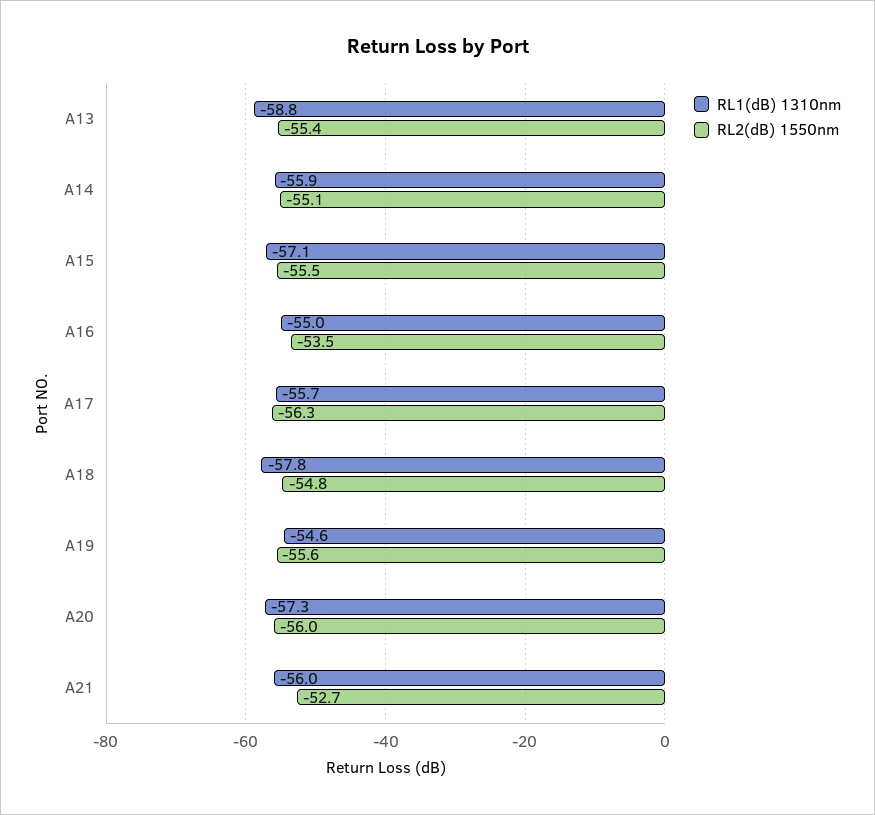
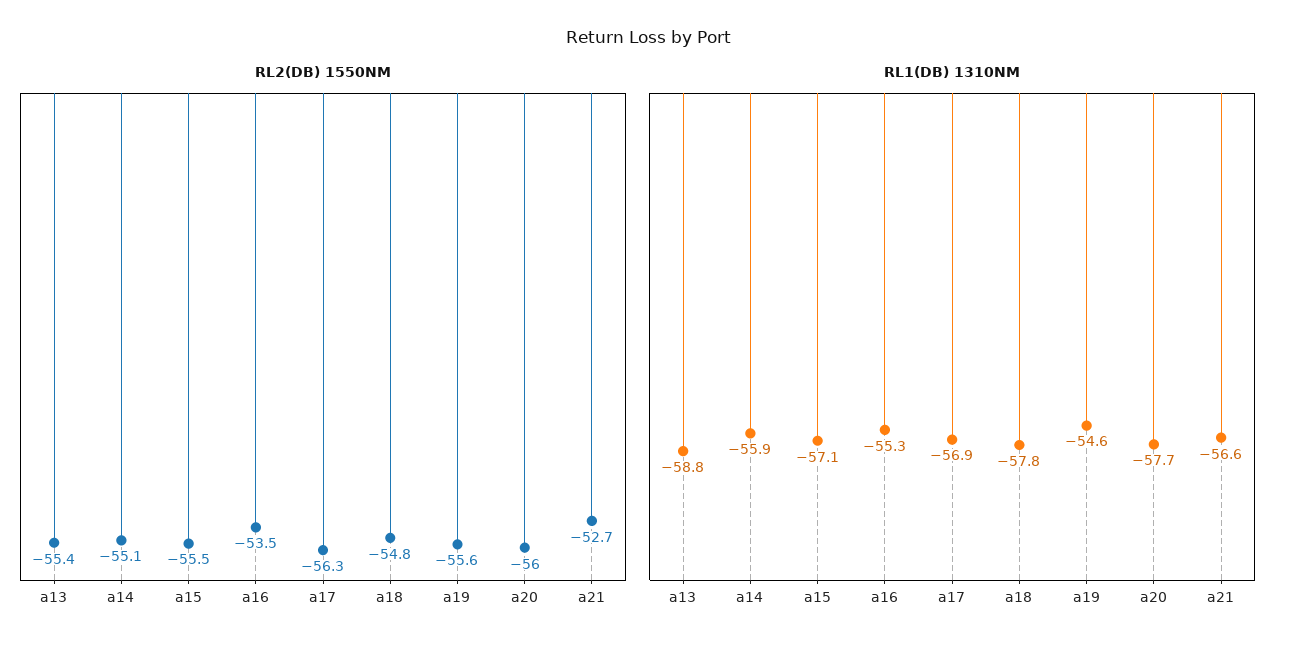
  {
    "RL1(dB) 1310nm": {
      "A13": -58.8,
      "A14": -55.9,
      "A15": -57.1,
-     "A16": -55,
+     "A16": -55.3,
-     "A17": -55.7,
+     "A17": -56.9,
      "A18": -57.8,
      "A19": -54.6,
-     "A20": -57.3,
+     "A20": -57.7,
-     "A21": -56
+     "A21": -56.6
    },
    "RL2(dB) 1550nm": {
      "A13": -55.4,
      "A14": -55.1,
      "A15": -55.5,
      "A16": -53.5,
      "A17": -56.3,
      "A18": -54.8,
      "A19": -55.6,
      "A20": -56,
      "A21": -52.7
    }
  }

